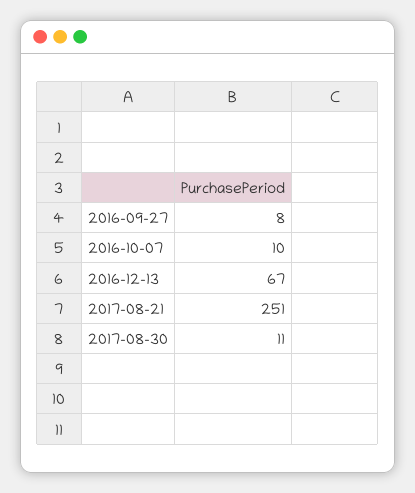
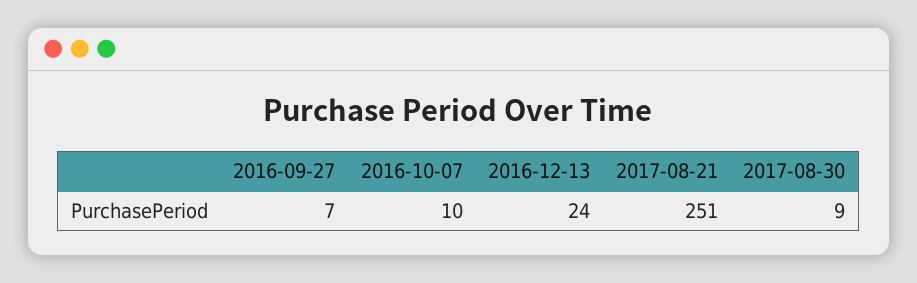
  {
-   "2016-09-27": 8,
+   "2016-09-27": 7,
    "2016-10-07": 10,
-   "2016-12-13": 67,
+   "2016-12-13": 24,
    "2017-08-21": 251,
-   "2017-08-30": 11
+   "2017-08-30": 9
  }

